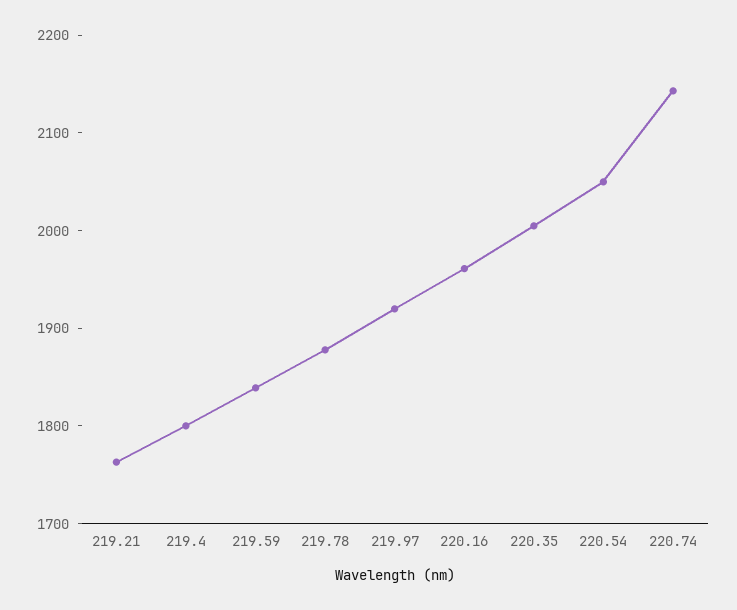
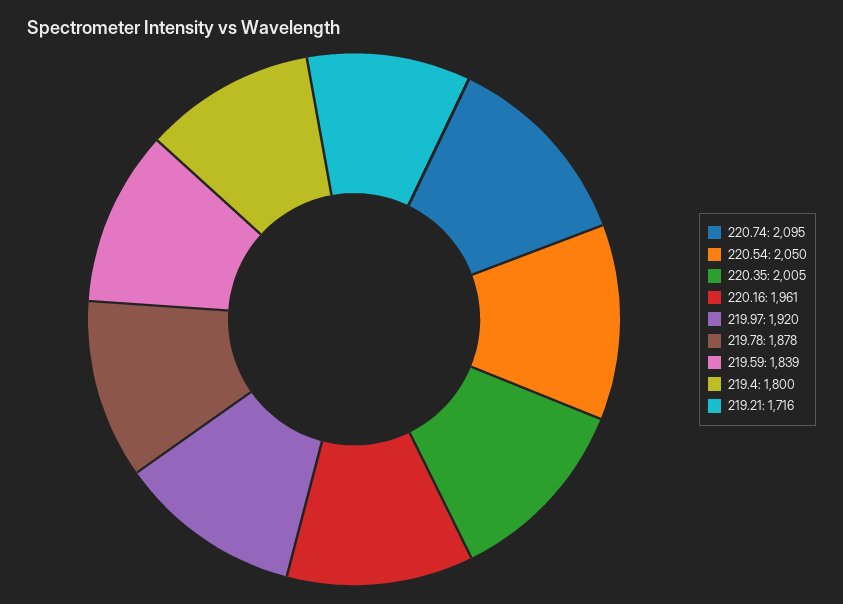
  {
-   "219.21": 1760,
+   "219.21": 1716,
    "219.4": 1800,
    "219.59": 1839,
    "219.78": 1878,
    "219.97": 1920,
    "220.16": 1961,
    "220.35": 2005,
    "220.54": 2050,
-   "220.74": 2140
+   "220.74": 2095
  }

